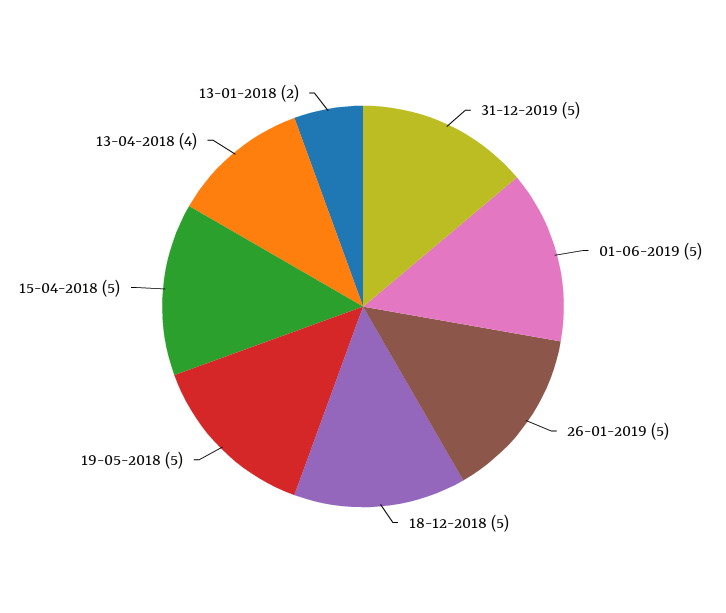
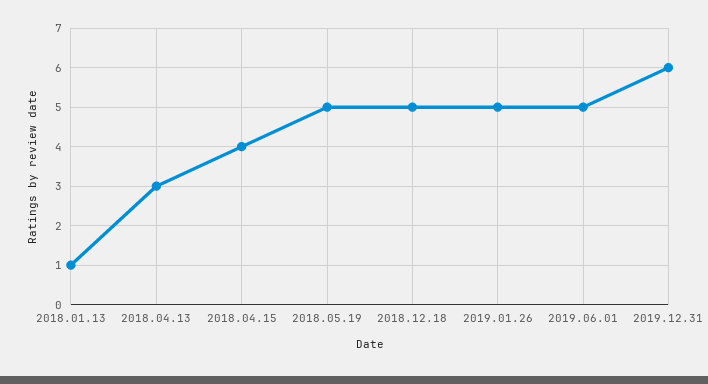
  {
-   "31-12-2019": 5,
+   "31-12-2019": 6,
    "01-06-2019": 5,
    "26-01-2019": 5,
    "18-12-2018": 5,
    "19-05-2018": 5,
-   "15-04-2018": 5,
+   "15-04-2018": 4,
-   "13-04-2018": 4,
+   "13-04-2018": 3,
-   "13-01-2018": 2
+   "13-01-2018": 1
  }

